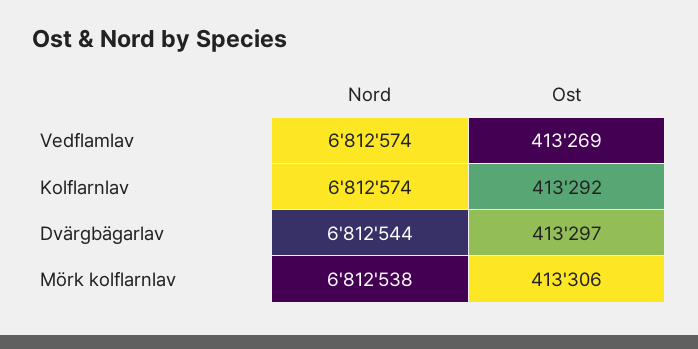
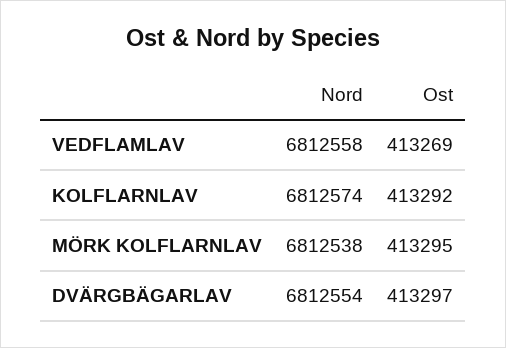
  {
    "Nord": {
-     "Vedflamlav": 6812574,
+     "Vedflamlav": 6812558,
      "Kolflarnlav": 6812574,
-     "Dvärgbägarlav": 6812544,
+     "Dvärgbägarlav": 6812554,
      "Mörk kolflarnlav": 6812538
    },
    "Ost": {
      "Vedflamlav": 413269,
      "Kolflarnlav": 413292,
      "Dvärgbägarlav": 413297,
-     "Mörk kolflarnlav": 413306
+     "Mörk kolflarnlav": 413295
    }
  }

